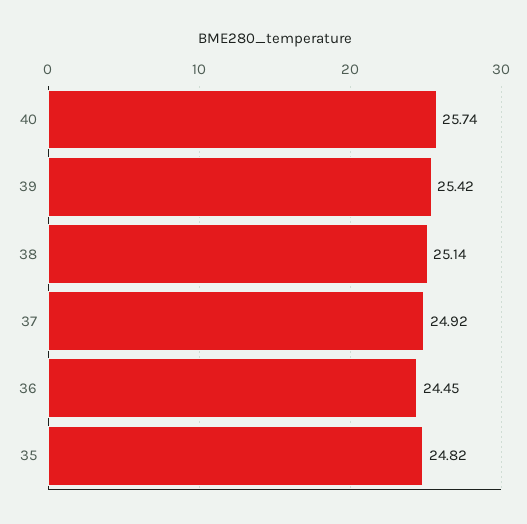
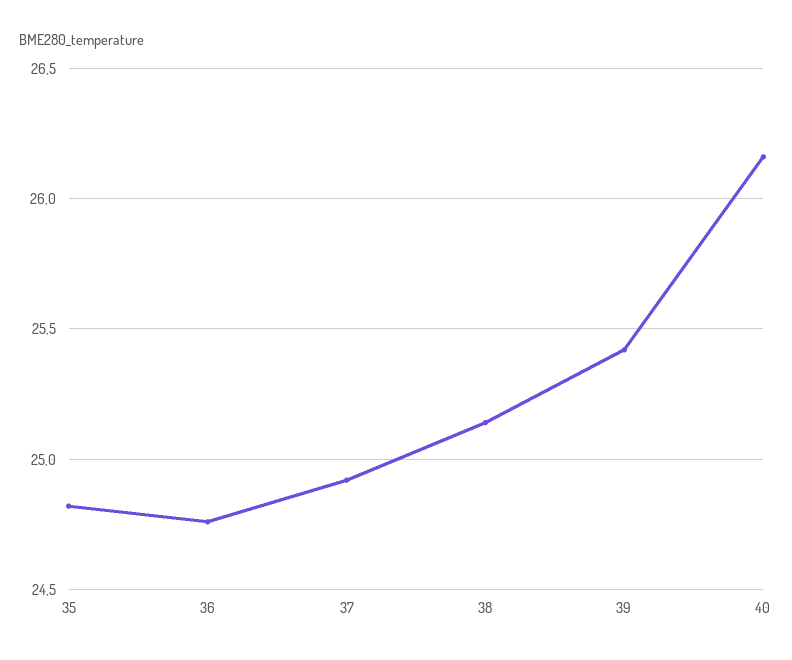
  {
-   "40": 25.74,
+   "40": 26.15,
    "39": 25.42,
    "38": 25.14,
    "37": 24.92,
-   "36": 24.45,
+   "36": 24.75,
    "35": 24.82
  }

